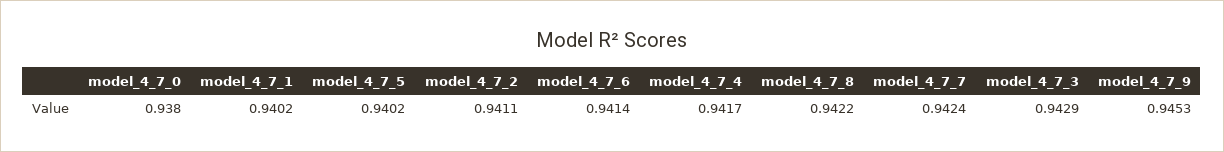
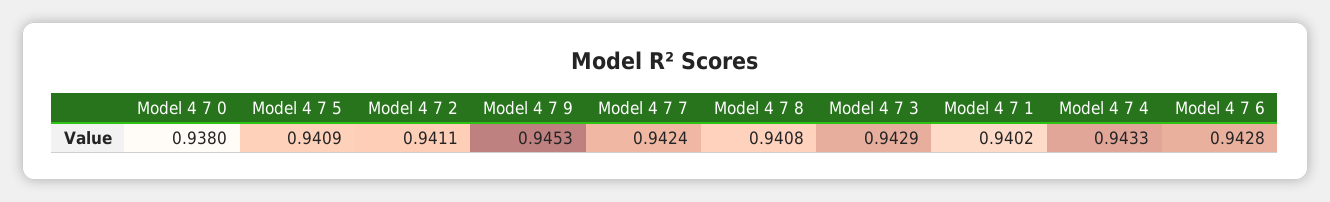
  {
    "model_4_7_0": 0.938,
    "model_4_7_1": 0.9402,
-   "model_4_7_5": 0.9402,
+   "model_4_7_5": 0.9409,
    "model_4_7_2": 0.9411,
-   "model_4_7_6": 0.9414,
+   "model_4_7_6": 0.9428,
-   "model_4_7_4": 0.9417,
+   "model_4_7_4": 0.9433,
-   "model_4_7_8": 0.9422,
+   "model_4_7_8": 0.9408,
    "model_4_7_7": 0.9424,
    "model_4_7_3": 0.9429,
    "model_4_7_9": 0.9453
  }

